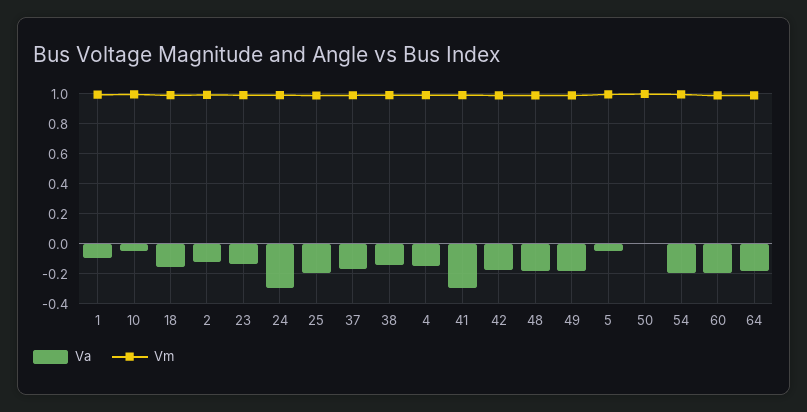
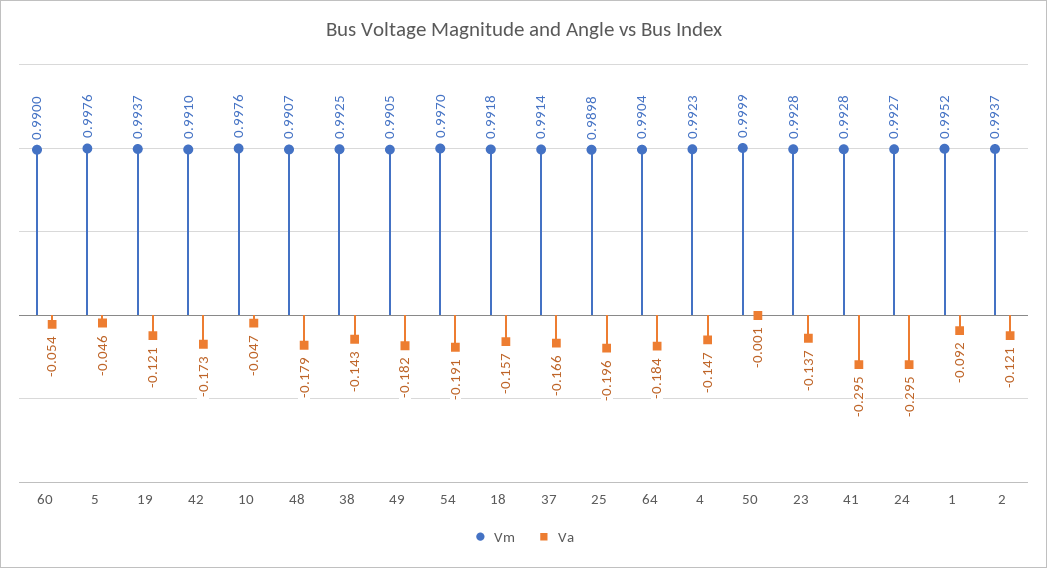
  {
    "Va": {
      "1": -0.092,
      "10": -0.047,
      "18": -0.157,
      "2": -0.121,
      "23": -0.137,
      "24": -0.295,
      "25": -0.196,
      "37": -0.166,
      "38": -0.143,
      "4": -0.147,
      "41": -0.295,
      "42": -0.173,
      "48": -0.179,
      "49": -0.182,
      "5": -0.046,
      "50": -0.001,
      "54": -0.191,
-     "60": -0.2,
+     "60": -0.054,
-     "64": -0.184
+     "64": -0.184,
+     "19": -0.121
    },
    "Vm": {
      "1": 0.9952,
      "10": 0.9976,
      "18": 0.9918,
      "2": 0.9937,
      "23": 0.9928,
      "24": 0.9927,
      "25": 0.9898,
      "37": 0.9914,
      "38": 0.9925,
      "4": 0.9923,
      "41": 0.9928,
      "42": 0.991,
      "48": 0.9907,
      "49": 0.9905,
      "5": 0.9976,
      "50": 0.9999,
      "54": 0.997,
      "60": 0.99,
-     "64": 0.9904
+     "64": 0.9904,
+     "19": 0.9937
    }
  }

